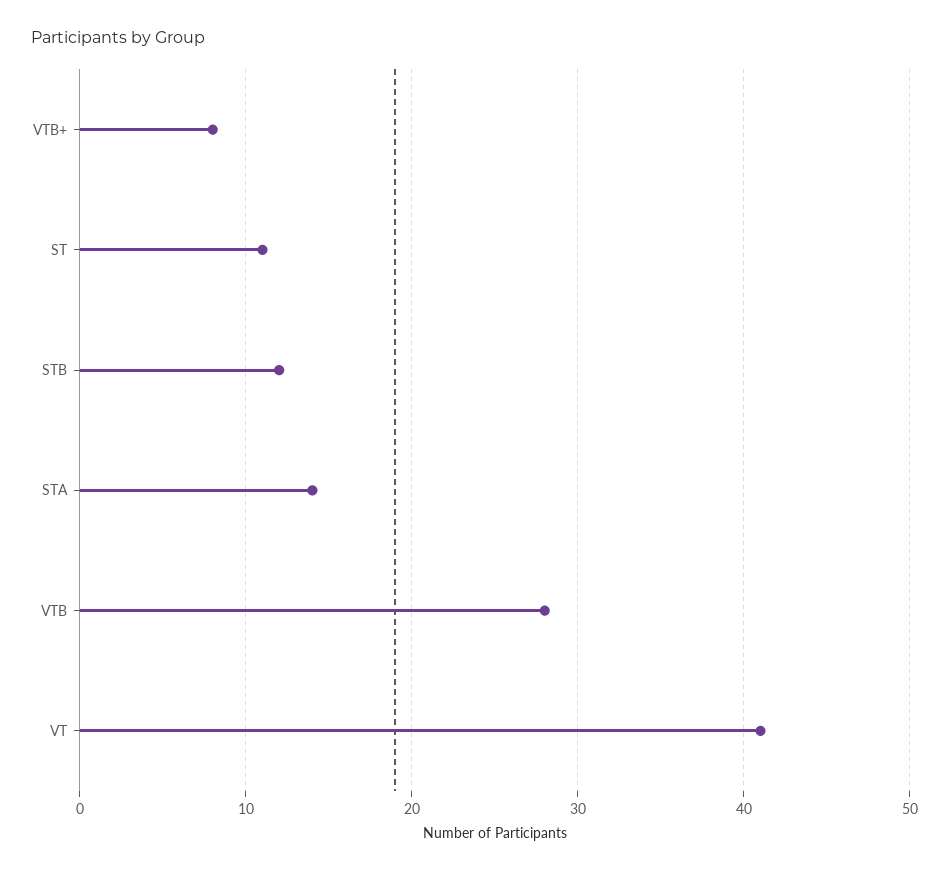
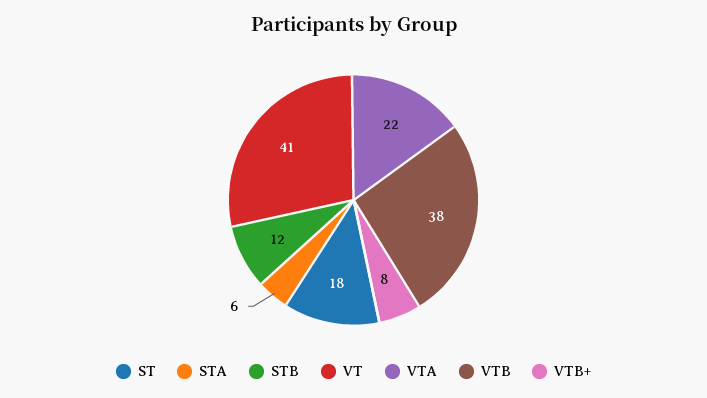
  {
    "VTB+": 8,
-   "ST": 11,
+   "ST": 18,
    "STB": 12,
-   "STA": 14,
+   "STA": 6,
-   "VTB": 28,
+   "VTB": 38,
-   "VT": 41
+   "VT": 41,
+   "VTA": 22
  }

